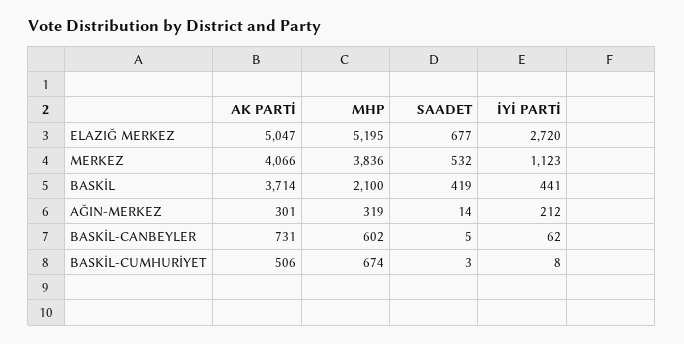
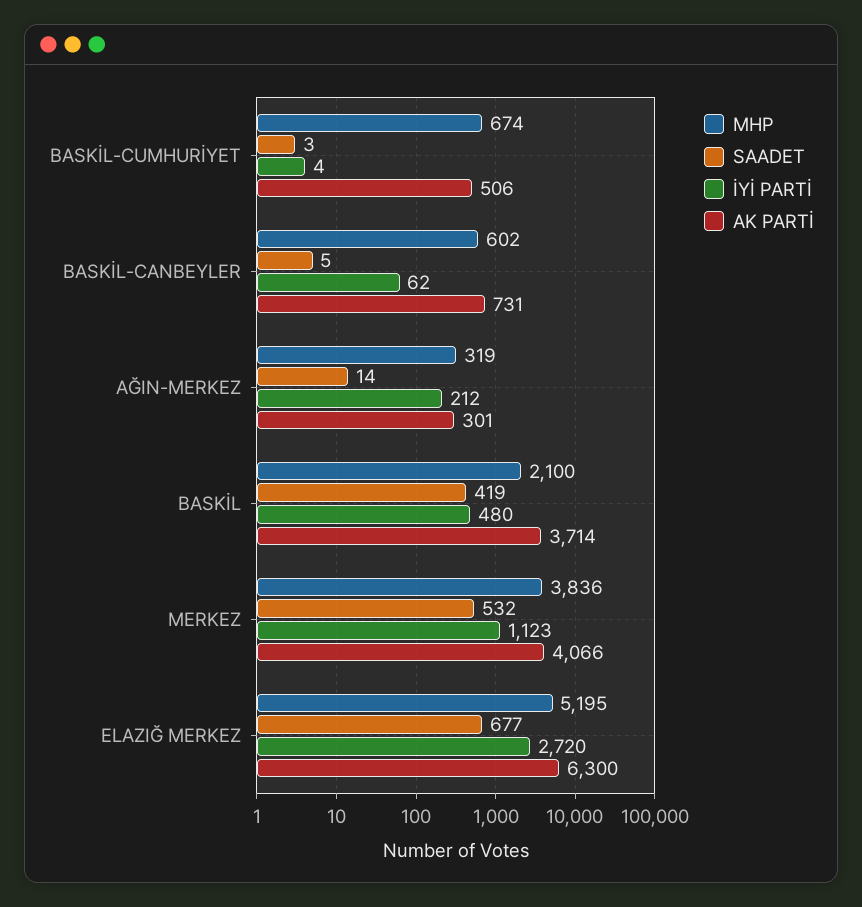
  {
    "AK PARTİ": {
-     "ELAZIĞ MERKEZ": 5047,
+     "ELAZIĞ MERKEZ": 6300,
      "MERKEZ": 4066,
      "BASKİL": 3714,
      "AĞIN-MERKEZ": 301,
      "BASKİL-CANBEYLER": 731,
      "BASKİL-CUMHURİYET": 506
    },
    "MHP": {
      "ELAZIĞ MERKEZ": 5195,
      "MERKEZ": 3836,
      "BASKİL": 2100,
      "AĞIN-MERKEZ": 319,
      "BASKİL-CANBEYLER": 602,
      "BASKİL-CUMHURİYET": 674
    },
    "SAADET": {
      "ELAZIĞ MERKEZ": 677,
      "MERKEZ": 532,
      "BASKİL": 419,
      "AĞIN-MERKEZ": 14,
      "BASKİL-CANBEYLER": 5,
      "BASKİL-CUMHURİYET": 3
    },
    "İYİ PARTİ": {
      "ELAZIĞ MERKEZ": 2720,
      "MERKEZ": 1123,
-     "BASKİL": 441,
+     "BASKİL": 480,
      "AĞIN-MERKEZ": 212,
      "BASKİL-CANBEYLER": 62,
-     "BASKİL-CUMHURİYET": 8
+     "BASKİL-CUMHURİYET": 4
    }
  }

